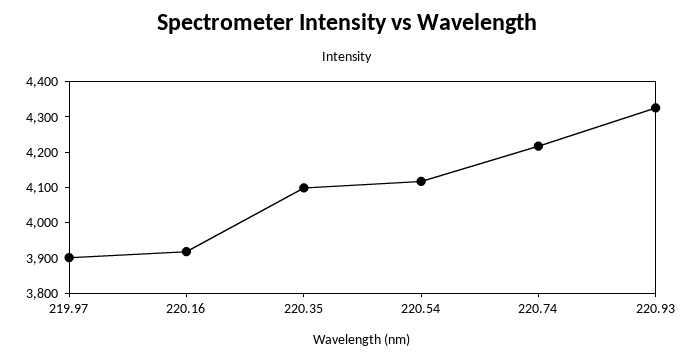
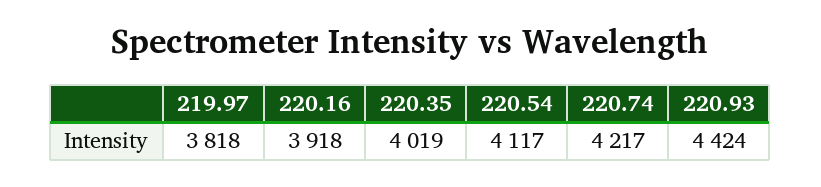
  {
-   "219.97": 3900,
+   "219.97": 3818,
    "220.16": 3918,
-   "220.35": 4100,
+   "220.35": 4019,
    "220.54": 4117,
    "220.74": 4217,
-   "220.93": 4325
+   "220.93": 4424
  }

